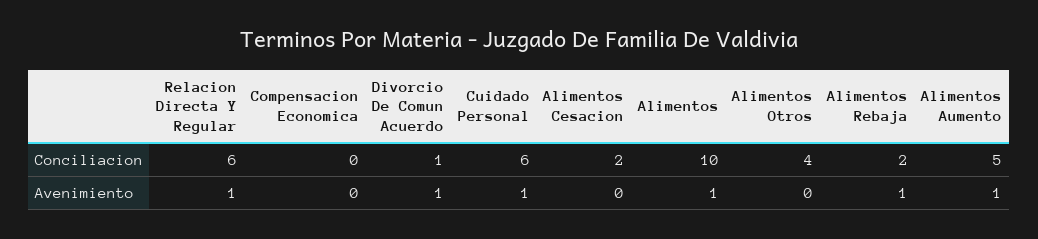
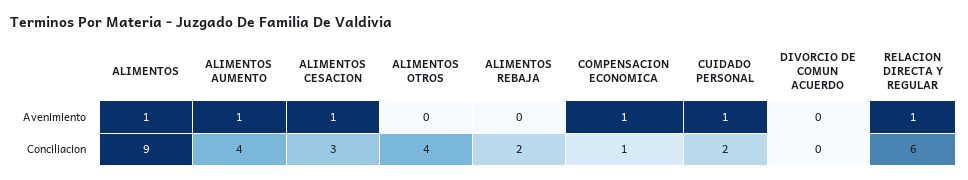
  {
    "Relacion Directa Y Regular": {
      "Conciliacion": 6,
      "Avenimiento": 1
    },
    "Compensacion Economica": {
-     "Conciliacion": 0,
+     "Conciliacion": 1,
-     "Avenimiento": 0
+     "Avenimiento": 1
    },
    "Divorcio De Comun Acuerdo": {
-     "Conciliacion": 1,
+     "Conciliacion": 0,
-     "Avenimiento": 1
+     "Avenimiento": 0
    },
    "Cuidado Personal": {
-     "Conciliacion": 6,
+     "Conciliacion": 2,
      "Avenimiento": 1
    },
    "Alimentos Cesacion": {
-     "Conciliacion": 2,
+     "Conciliacion": 3,
-     "Avenimiento": 0
+     "Avenimiento": 1
    },
    "Alimentos": {
-     "Conciliacion": 10,
+     "Conciliacion": 9,
      "Avenimiento": 1
    },
    "Alimentos Otros": {
      "Conciliacion": 4,
      "Avenimiento": 0
    },
    "Alimentos Rebaja": {
      "Conciliacion": 2,
-     "Avenimiento": 1
+     "Avenimiento": 0
    },
    "Alimentos Aumento": {
-     "Conciliacion": 5,
+     "Conciliacion": 4,
      "Avenimiento": 1
    }
  }

